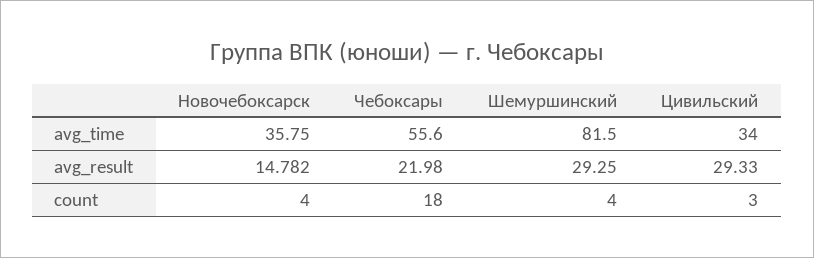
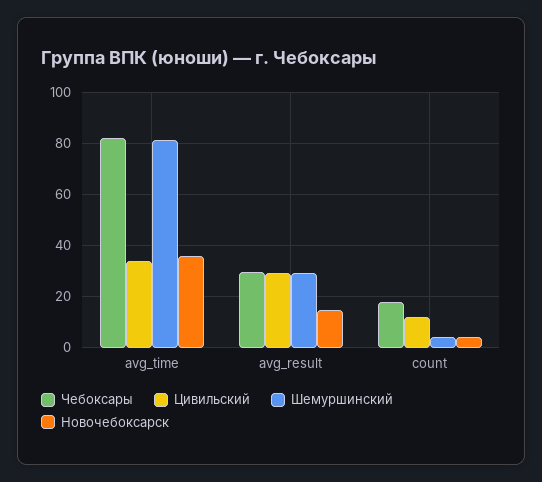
  {
    "Новочебоксарск": {
      "avg_time": 35.75,
      "avg_result": 14.782,
      "count": 4
    },
    "Чебоксары": {
-     "avg_time": 55.6,
+     "avg_time": 82.5,
-     "avg_result": 21.98,
+     "avg_result": 30,
      "count": 18
    },
    "Шемуршинский": {
      "avg_time": 81.5,
      "avg_result": 29.25,
      "count": 4
    },
    "Цивильский": {
      "avg_time": 34,
      "avg_result": 29.33,
-     "count": 3
+     "count": 12.5
    }
  }

